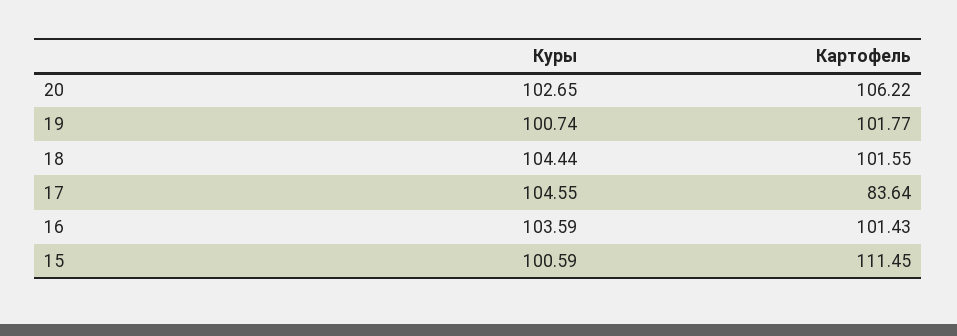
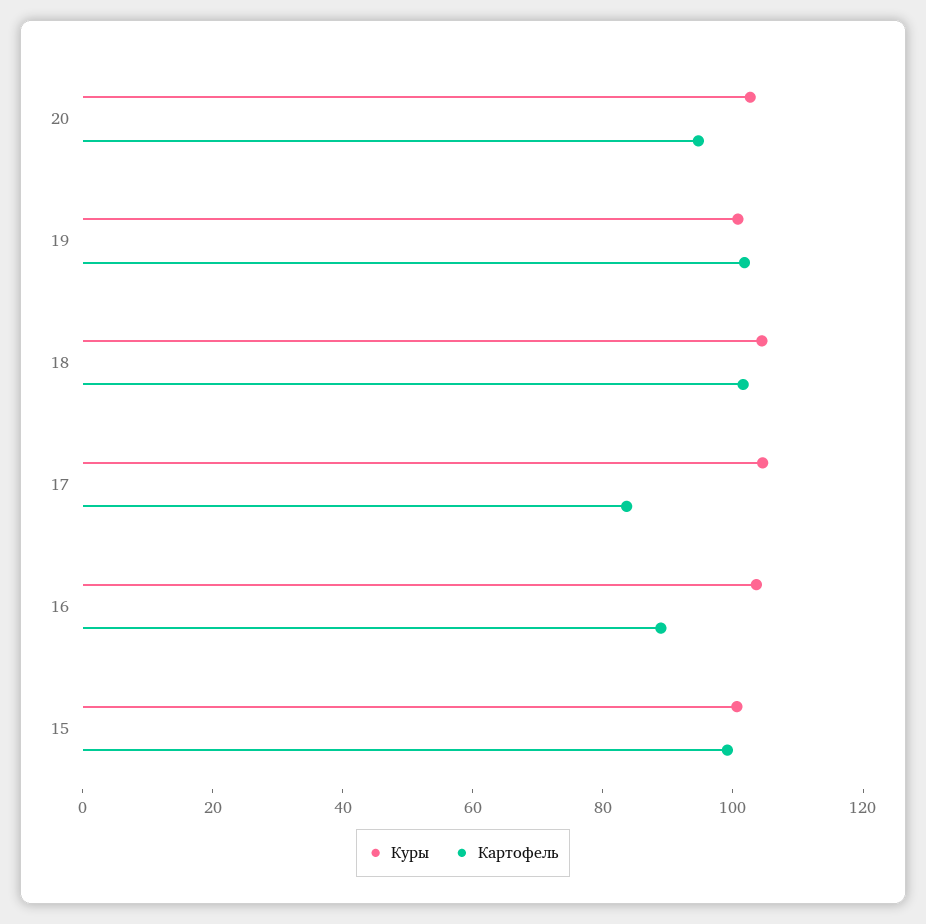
  {
    "Куры": {
      "20": 102.65,
      "19": 100.74,
      "18": 104.44,
      "17": 104.55,
      "16": 103.59,
      "15": 100.59
    },
    "Картофель": {
-     "20": 106.22,
+     "20": 95,
      "19": 101.77,
      "18": 101.55,
      "17": 83.64,
-     "16": 101.43,
+     "16": 90,
-     "15": 111.45
+     "15": 100
    }
  }

